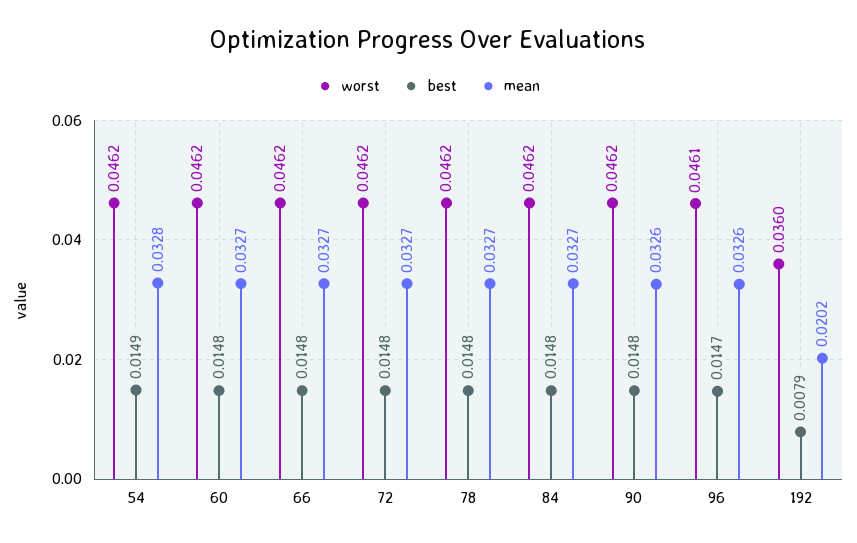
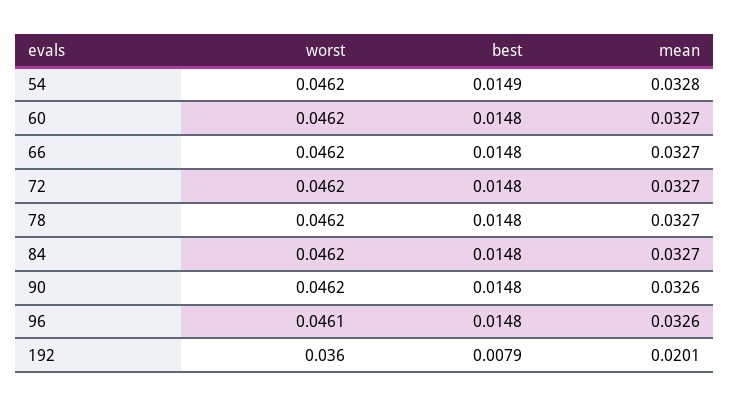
  {
    "worst": {
      "54": 0.0462,
      "60": 0.0462,
      "66": 0.0462,
      "72": 0.0462,
      "78": 0.0462,
      "84": 0.0462,
      "90": 0.0462,
      "96": 0.0461,
      "192": 0.036
    },
    "best": {
      "54": 0.0149,
      "60": 0.0148,
      "66": 0.0148,
      "72": 0.0148,
      "78": 0.0148,
      "84": 0.0148,
      "90": 0.0148,
-     "96": 0.0147,
+     "96": 0.0148,
      "192": 0.0079
    },
    "mean": {
      "54": 0.0328,
      "60": 0.0327,
      "66": 0.0327,
      "72": 0.0327,
      "78": 0.0327,
      "84": 0.0327,
      "90": 0.0326,
      "96": 0.0326,
-     "192": 0.0202
+     "192": 0.0201
    }
  }

